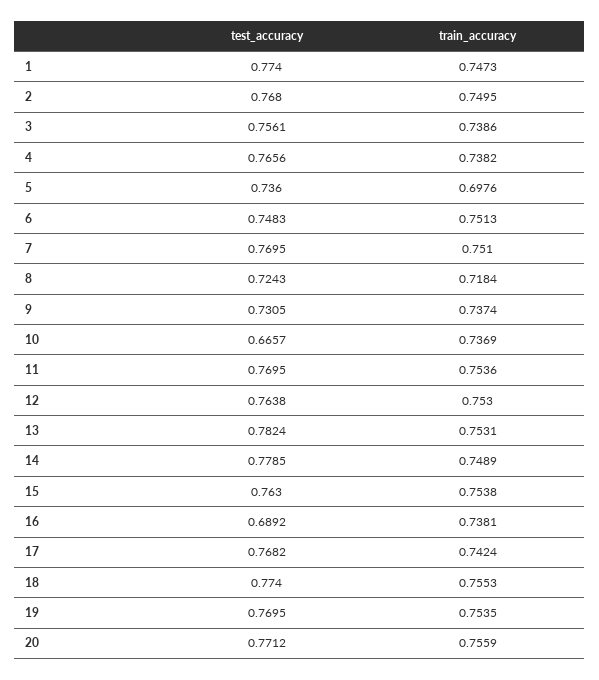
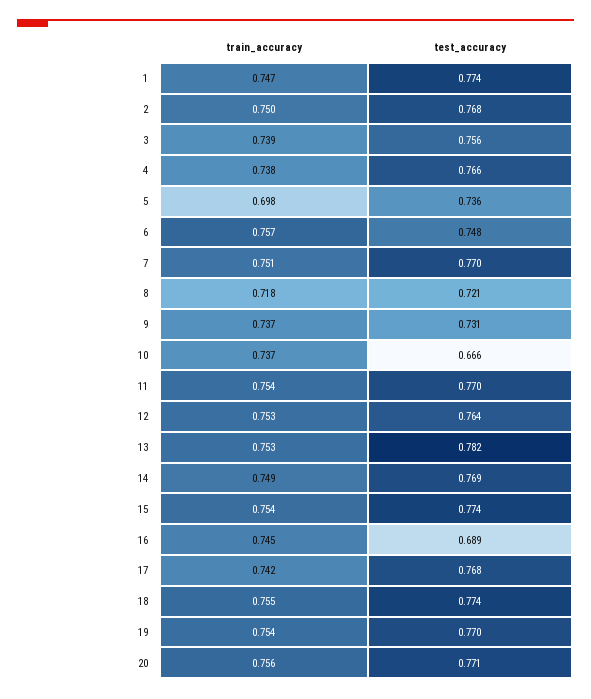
  {
    "test_accuracy": {
      "1": 0.774,
      "2": 0.768,
      "3": 0.7561,
      "4": 0.7656,
      "5": 0.736,
      "6": 0.7483,
      "7": 0.7695,
-     "8": 0.7243,
+     "8": 0.721,
      "9": 0.7305,
      "10": 0.6657,
      "11": 0.7695,
      "12": 0.7638,
      "13": 0.7824,
-     "14": 0.7785,
+     "14": 0.769,
-     "15": 0.763,
+     "15": 0.774,
      "16": 0.6892,
      "17": 0.7682,
      "18": 0.774,
      "19": 0.7695,
      "20": 0.7712
    },
    "train_accuracy": {
      "1": 0.7473,
      "2": 0.7495,
      "3": 0.7386,
      "4": 0.7382,
      "5": 0.6976,
-     "6": 0.7513,
+     "6": 0.757,
      "7": 0.751,
      "8": 0.7184,
      "9": 0.7374,
      "10": 0.7369,
      "11": 0.7536,
      "12": 0.753,
      "13": 0.7531,
      "14": 0.7489,
      "15": 0.7538,
-     "16": 0.7381,
+     "16": 0.745,
      "17": 0.7424,
      "18": 0.7553,
      "19": 0.7535,
      "20": 0.7559
    }
  }

